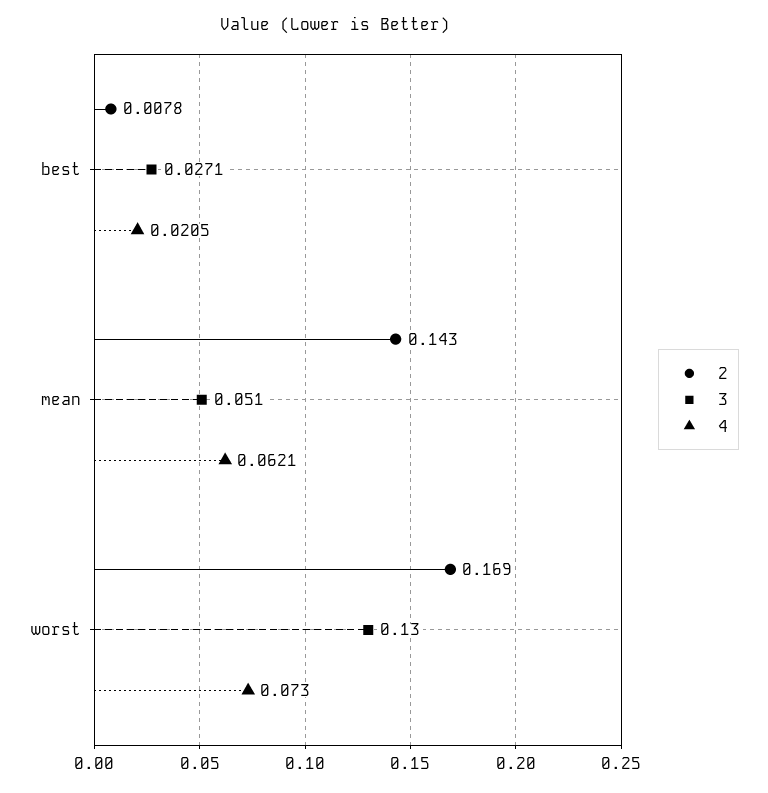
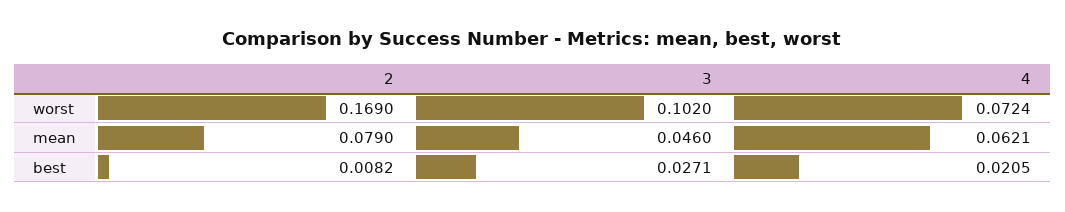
  {
    "2": {
-     "best": 0.0078,
+     "best": 0.0082,
-     "mean": 0.143,
+     "mean": 0.079,
      "worst": 0.169
    },
    "3": {
      "best": 0.0271,
-     "mean": 0.051,
+     "mean": 0.046,
-     "worst": 0.13
+     "worst": 0.102
    },
    "4": {
      "best": 0.0205,
      "mean": 0.0621,
-     "worst": 0.073
+     "worst": 0.0724
    }
  }

